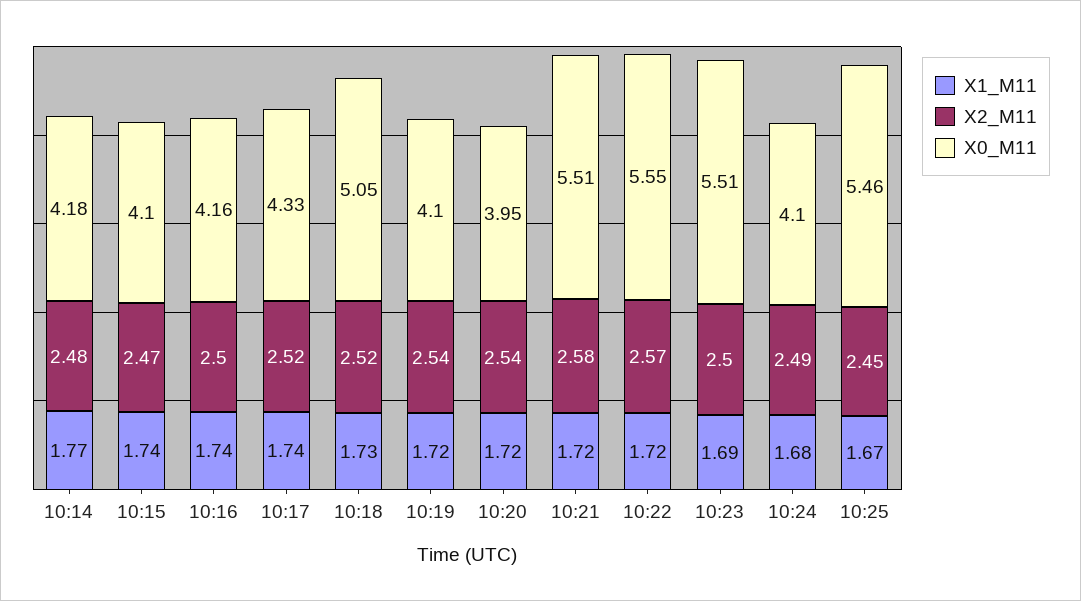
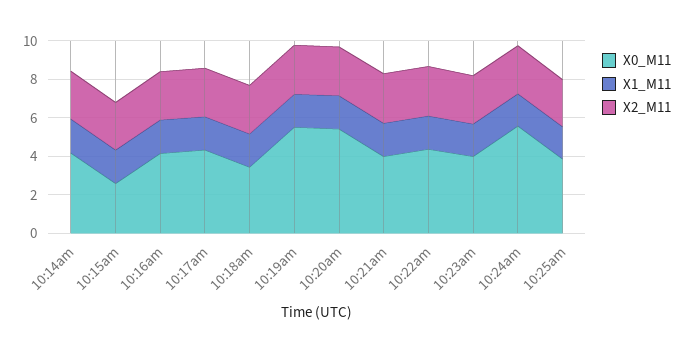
  {
    "X1_M11": {
      "10:14": 1.77,
      "10:15": 1.74,
      "10:16": 1.74,
      "10:17": 1.74,
      "10:18": 1.73,
      "10:19": 1.72,
      "10:20": 1.72,
      "10:21": 1.72,
      "10:22": 1.72,
      "10:23": 1.69,
      "10:24": 1.68,
      "10:25": 1.67
    },
    "X2_M11": {
      "10:14": 2.48,
      "10:15": 2.47,
      "10:16": 2.5,
      "10:17": 2.52,
      "10:18": 2.52,
      "10:19": 2.54,
      "10:20": 2.54,
      "10:21": 2.58,
      "10:22": 2.57,
      "10:23": 2.5,
      "10:24": 2.49,
      "10:25": 2.45
    },
    "X0_M11": {
      "10:14": 4.18,
-     "10:15": 4.1,
+     "10:15": 2.5,
      "10:16": 4.16,
      "10:17": 4.33,
-     "10:18": 5.05,
+     "10:18": 3.5,
-     "10:19": 4.1,
+     "10:19": 5.5,
-     "10:20": 3.95,
+     "10:20": 5.5,
-     "10:21": 5.51,
+     "10:21": 4,
-     "10:22": 5.55,
+     "10:22": 4.5,
-     "10:23": 5.51,
+     "10:23": 4,
-     "10:24": 4.1,
+     "10:24": 5.5,
-     "10:25": 5.46
+     "10:25": 4
    }
  }

